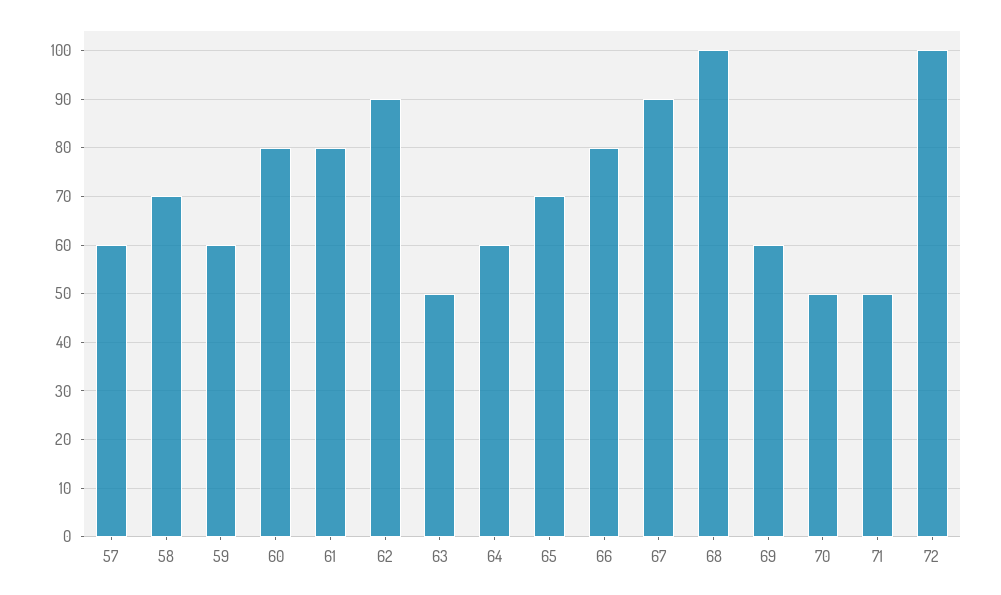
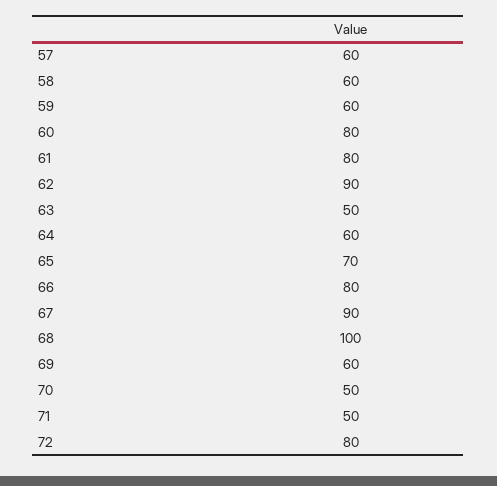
  {
    "57": 60,
-   "58": 70,
+   "58": 60,
    "59": 60,
    "60": 80,
    "61": 80,
    "62": 90,
    "63": 50,
    "64": 60,
    "65": 70,
    "66": 80,
    "67": 90,
    "68": 100,
    "69": 60,
    "70": 50,
    "71": 50,
-   "72": 100
+   "72": 80
  }

